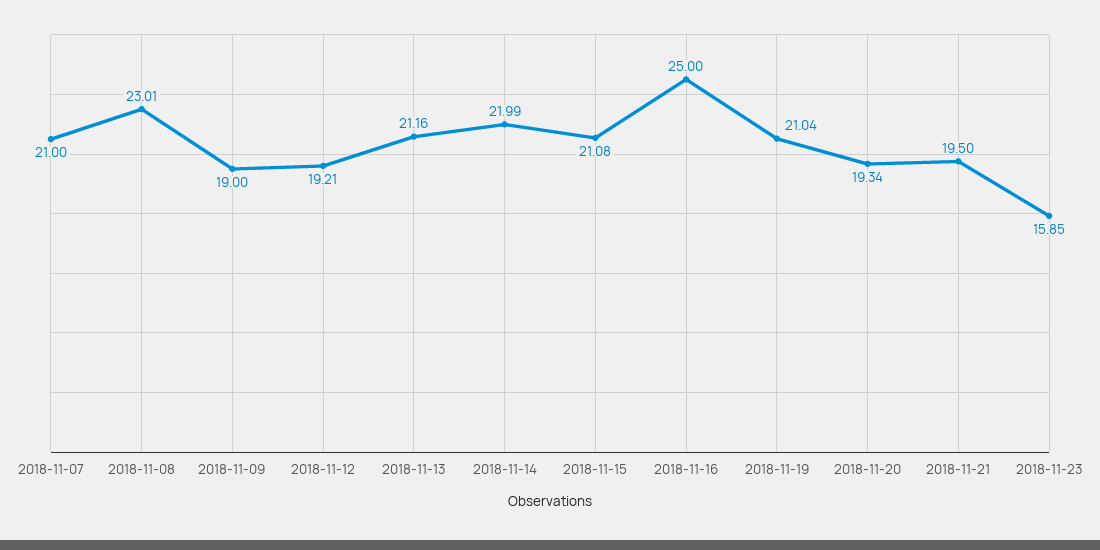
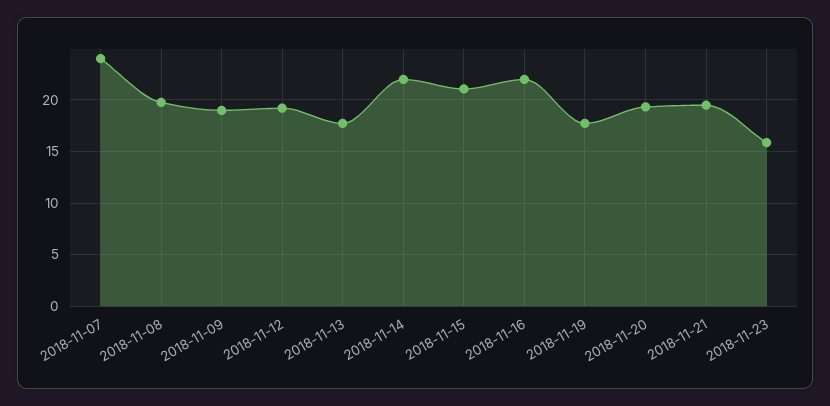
  {
-   "2018-11-07": 21,
+   "2018-11-07": 24,
-   "2018-11-08": 23.01,
+   "2018-11-08": 20,
    "2018-11-09": 19,
    "2018-11-12": 19.21,
-   "2018-11-13": 21.16,
+   "2018-11-13": 18,
    "2018-11-14": 21.99,
    "2018-11-15": 21.08,
-   "2018-11-16": 25,
+   "2018-11-16": 22,
-   "2018-11-19": 21.04,
+   "2018-11-19": 18,
    "2018-11-20": 19.34,
    "2018-11-21": 19.5,
    "2018-11-23": 15.85
  }

